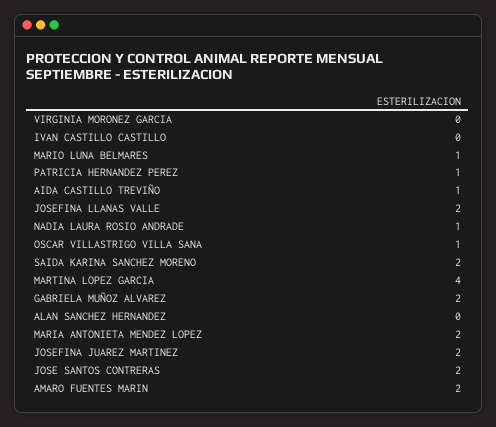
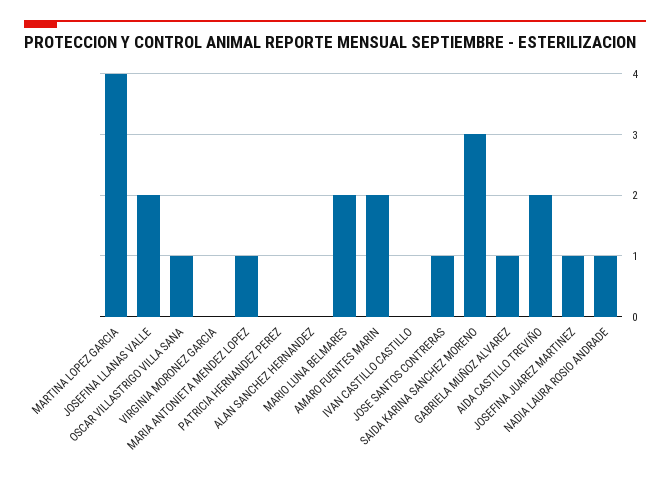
  {
    "VIRGINIA MORONEZ GARCIA": 0,
    "IVAN CASTILLO CASTILLO": 0,
-   "MARIO LUNA BELMARES": 1,
+   "MARIO LUNA BELMARES": 2,
-   "PATRICIA HERNANDEZ PEREZ": 1,
+   "PATRICIA HERNANDEZ PEREZ": 0,
-   "AIDA CASTILLO TREVIÑO": 1,
+   "AIDA CASTILLO TREVIÑO": 2,
    "JOSEFINA LLANAS VALLE": 2,
    "NADIA LAURA ROSIO ANDRADE": 1,
    "OSCAR VILLASTRIGO VILLA SANA": 1,
-   "SAIDA KARINA SANCHEZ MORENO": 2,
+   "SAIDA KARINA SANCHEZ MORENO": 3,
    "MARTINA LOPEZ GARCIA": 4,
-   "GABRIELA MUÑOZ ALVAREZ": 2,
+   "GABRIELA MUÑOZ ALVAREZ": 1,
    "ALAN SANCHEZ HERNANDEZ": 0,
-   "MARIA ANTONIETA MENDEZ LOPEZ": 2,
+   "MARIA ANTONIETA MENDEZ LOPEZ": 1,
-   "JOSEFINA JUAREZ MARTINEZ": 2,
+   "JOSEFINA JUAREZ MARTINEZ": 1,
-   "JOSE SANTOS CONTRERAS": 2,
+   "JOSE SANTOS CONTRERAS": 1,
    "AMARO FUENTES MARIN": 2
  }

